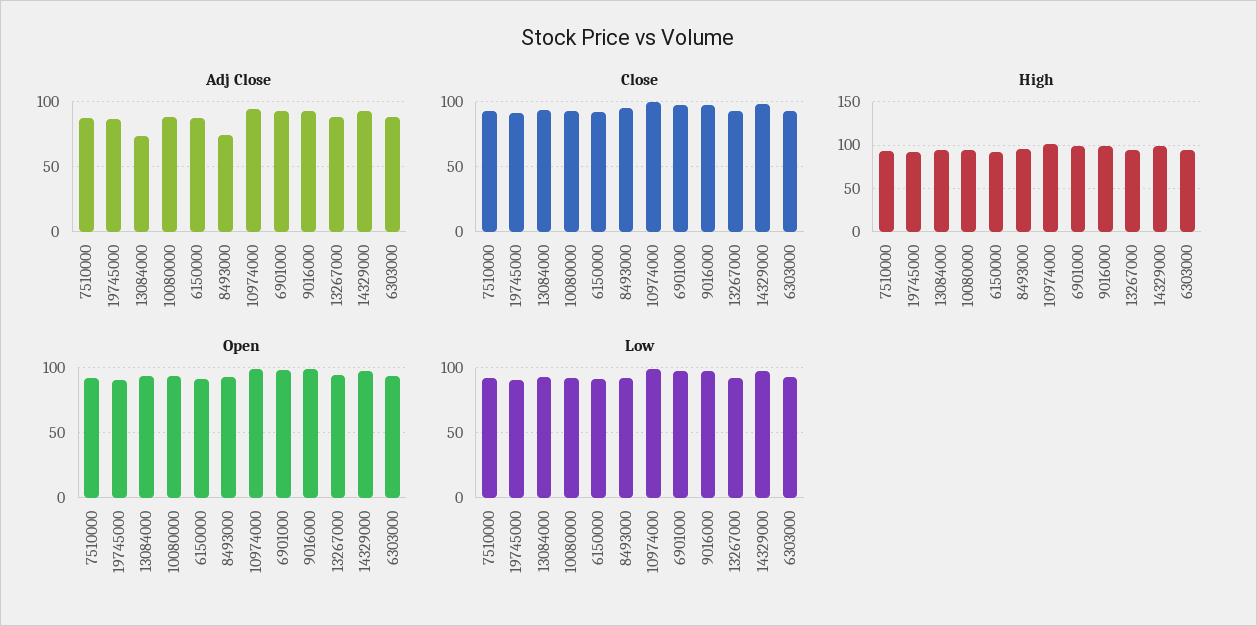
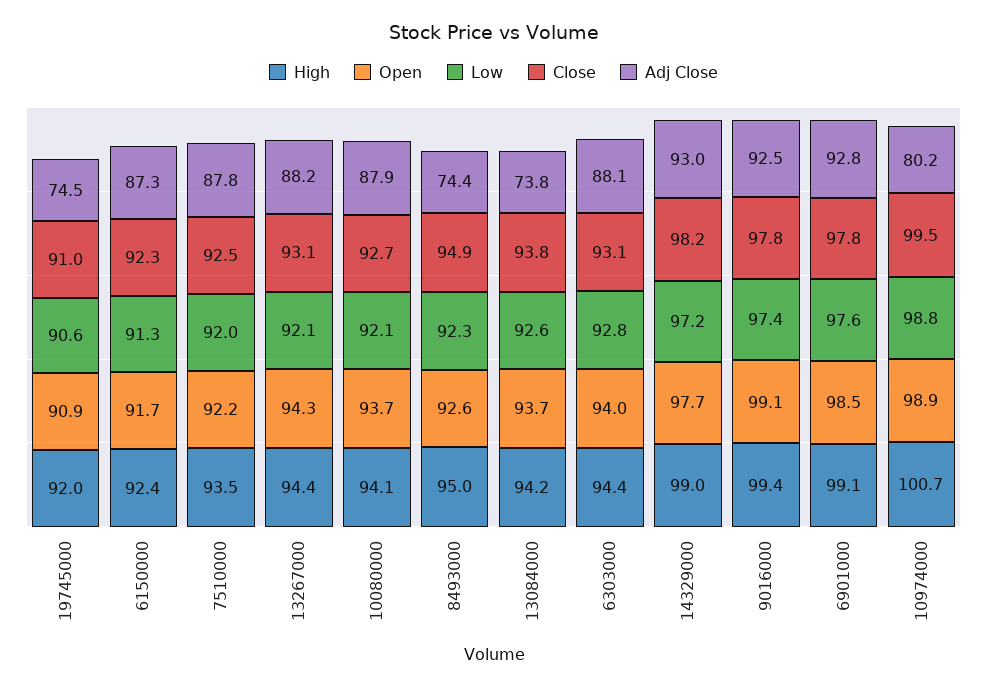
  {
    "Adj Close": {
      "7510000": 87.8,
-     "19745000": 85,
+     "19745000": 74.5,
      "13084000": 73.8,
      "10080000": 87.9,
      "6150000": 87.3,
      "8493000": 74.4,
-     "10974000": 95,
+     "10974000": 80.2,
      "6901000": 92.8,
      "9016000": 92.5,
      "13267000": 88.2,
      "14329000": 93,
      "6303000": 88.1
    },
    "Close": {
      "7510000": 92.5,
      "19745000": 91,
      "13084000": 93.8,
      "10080000": 92.7,
      "6150000": 92.3,
      "8493000": 94.9,
      "10974000": 99.5,
      "6901000": 97.8,
      "9016000": 97.8,
      "13267000": 93.1,
      "14329000": 98.2,
      "6303000": 93.1
    },
    "High": {
      "7510000": 93.5,
      "19745000": 92,
      "13084000": 94.2,
      "10080000": 94.1,
      "6150000": 92.4,
      "8493000": 95,
      "10974000": 100.7,
      "6901000": 99.1,
      "9016000": 99.4,
      "13267000": 94.4,
      "14329000": 99,
      "6303000": 94.4
    },
    "Open": {
      "7510000": 92.2,
      "19745000": 90.9,
      "13084000": 93.7,
      "10080000": 93.7,
      "6150000": 91.7,
      "8493000": 92.6,
      "10974000": 98.9,
      "6901000": 98.5,
      "9016000": 99.1,
      "13267000": 94.3,
      "14329000": 97.7,
      "6303000": 94
    },
    "Low": {
      "7510000": 92,
      "19745000": 90.6,
      "13084000": 92.6,
      "10080000": 92.1,
      "6150000": 91.3,
      "8493000": 92.3,
      "10974000": 98.8,
      "6901000": 97.6,
      "9016000": 97.4,
      "13267000": 92.1,
      "14329000": 97.2,
      "6303000": 92.8
    }
  }

